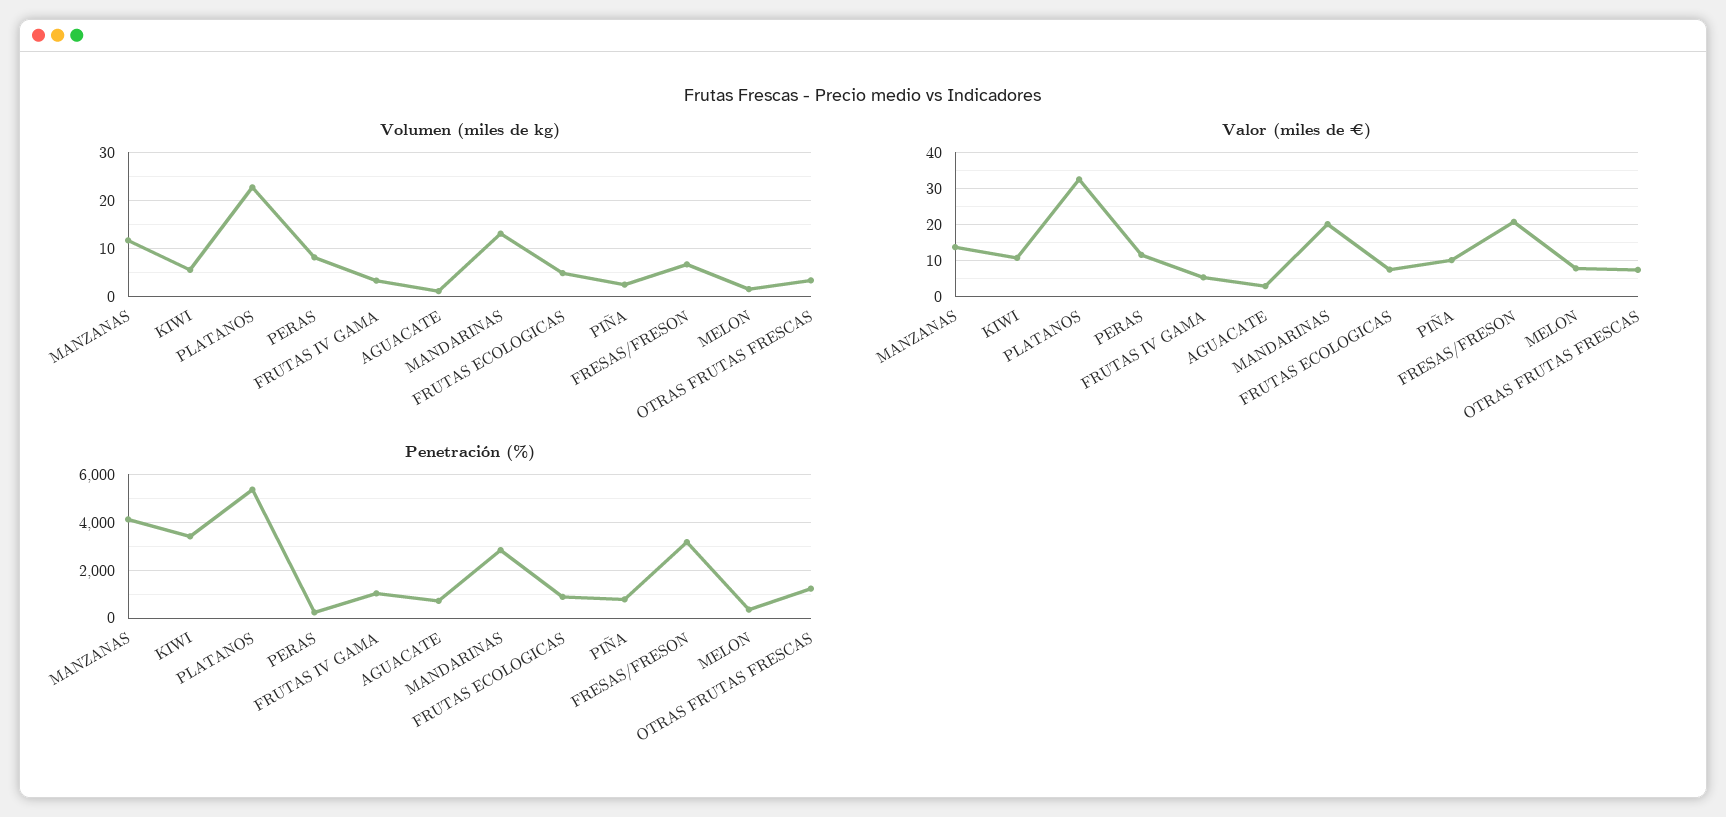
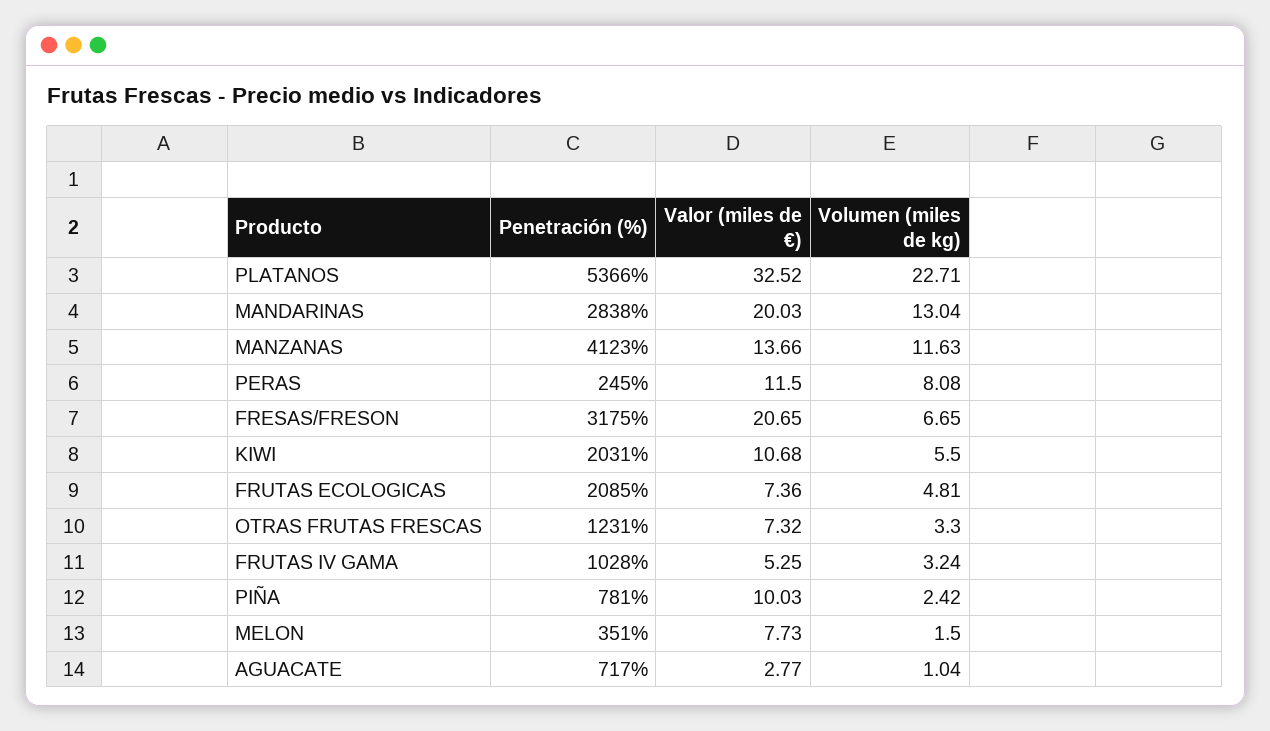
  {
    "Volumen (miles de kg)": {
      "MANZANAS": 11.63,
      "KIWI": 5.5,
      "PLATANOS": 22.71,
      "PERAS": 8.08,
      "FRUTAS IV GAMA": 3.24,
      "AGUACATE": 1.04,
      "MANDARINAS": 13.04,
      "FRUTAS ECOLOGICAS": 4.81,
      "PIÑA": 2.42,
      "FRESAS/FRESON": 6.65,
      "MELON": 1.5,
      "OTRAS FRUTAS FRESCAS": 3.3
    },
    "Valor (miles de €)": {
      "MANZANAS": 13.66,
      "KIWI": 10.68,
      "PLATANOS": 32.52,
      "PERAS": 11.5,
      "FRUTAS IV GAMA": 5.25,
      "AGUACATE": 2.77,
      "MANDARINAS": 20.03,
      "FRUTAS ECOLOGICAS": 7.36,
      "PIÑA": 10.03,
      "FRESAS/FRESON": 20.65,
      "MELON": 7.73,
      "OTRAS FRUTAS FRESCAS": 7.32
    },
    "Penetración (%)": {
      "MANZANAS": 4123,
-     "KIWI": 3500,
+     "KIWI": 2031,
      "PLATANOS": 5366,
      "PERAS": 245,
      "FRUTAS IV GAMA": 1028,
      "AGUACATE": 717,
      "MANDARINAS": 2838,
-     "FRUTAS ECOLOGICAS": 1000,
+     "FRUTAS ECOLOGICAS": 2085,
      "PIÑA": 781,
      "FRESAS/FRESON": 3175,
      "MELON": 351,
      "OTRAS FRUTAS FRESCAS": 1231
    }
  }

